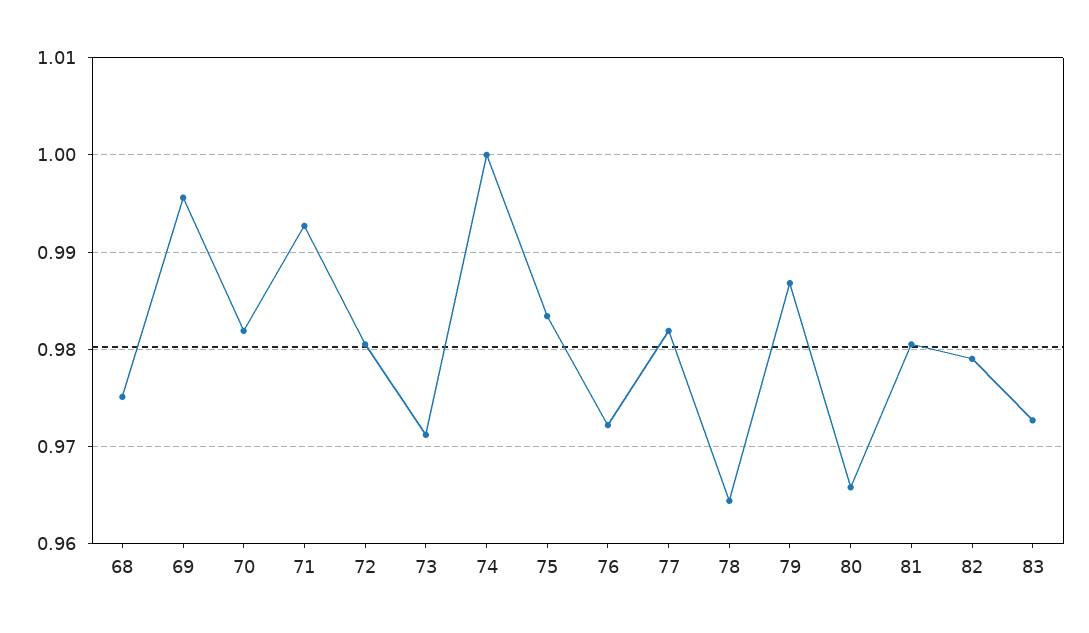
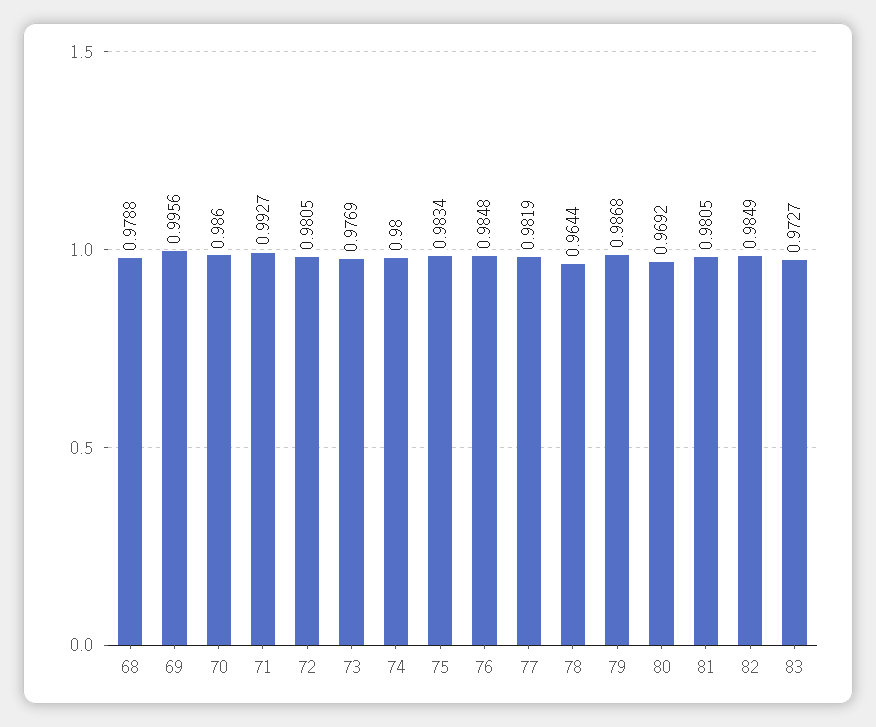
  {
-   "68": 0.975,
+   "68": 0.9788,
    "69": 0.9956,
-   "70": 0.982,
+   "70": 0.986,
    "71": 0.9927,
    "72": 0.9805,
-   "73": 0.971,
+   "73": 0.9769,
-   "74": 1,
+   "74": 0.98,
    "75": 0.9834,
-   "76": 0.972,
+   "76": 0.9848,
    "77": 0.9819,
    "78": 0.9644,
    "79": 0.9868,
-   "80": 0.966,
+   "80": 0.9692,
    "81": 0.9805,
-   "82": 0.979,
+   "82": 0.9849,
    "83": 0.9727
  }

